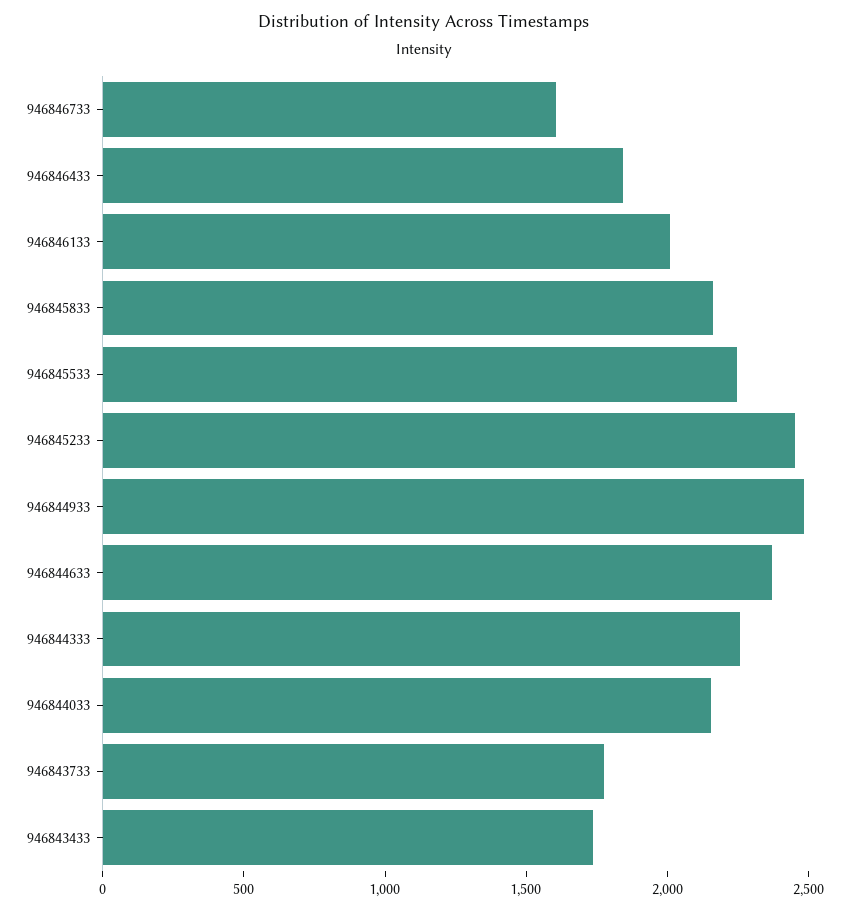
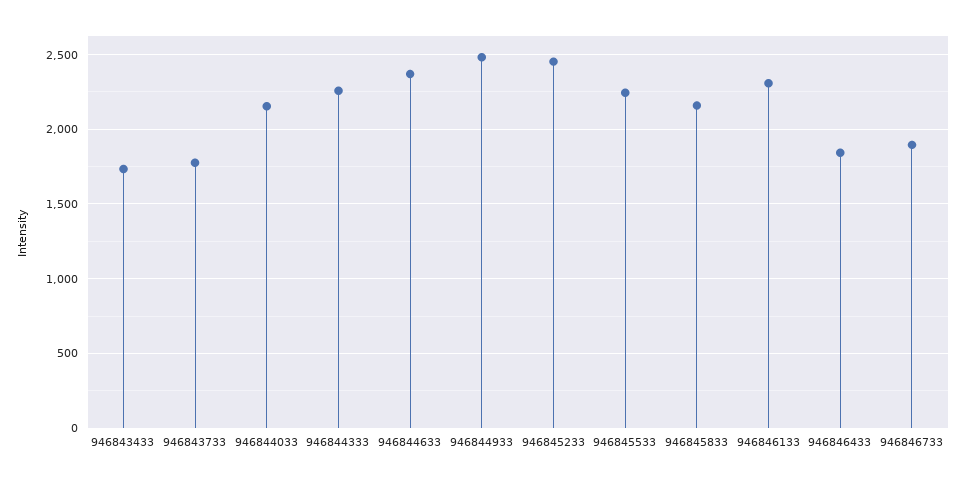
  {
-   "946846733": 1600,
+   "946846733": 1900,
    "946846433": 1850,
-   "946846133": 2000,
+   "946846133": 2300,
    "946845833": 2150,
    "946845533": 2250,
    "946845233": 2450,
    "946844933": 2500,
    "946844633": 2350,
    "946844333": 2250,
    "946844033": 2150,
    "946843733": 1800,
    "946843433": 1750
  }

